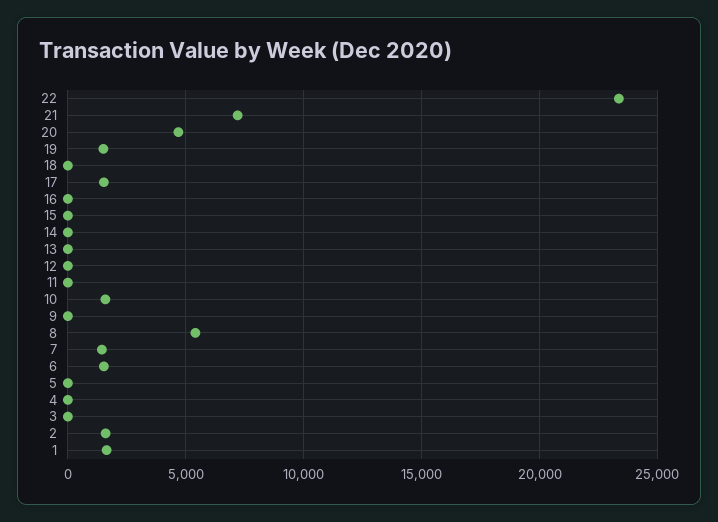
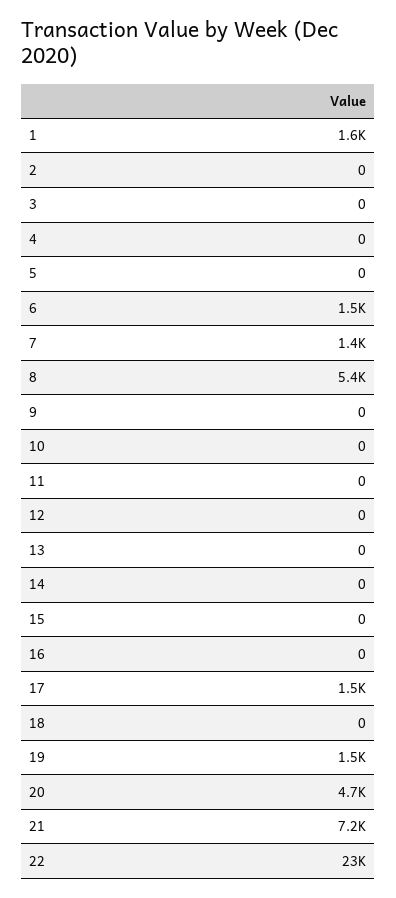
  {
    "22": 23000,
    "21": 7200,
    "20": 4700,
    "19": 1500,
    "18": 0,
    "17": 1500,
    "16": 0,
    "15": 0,
    "14": 0,
    "13": 0,
    "12": 0,
    "11": 0,
-   "10": 1500,
+   "10": 0,
    "9": 0,
    "8": 5400,
    "7": 1400,
    "6": 1500,
    "5": 0,
    "4": 0,
    "3": 0,
-   "2": 1500,
+   "2": 0,
    "1": 1600
  }

